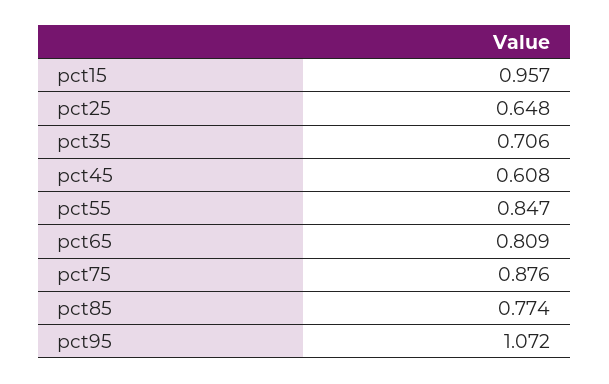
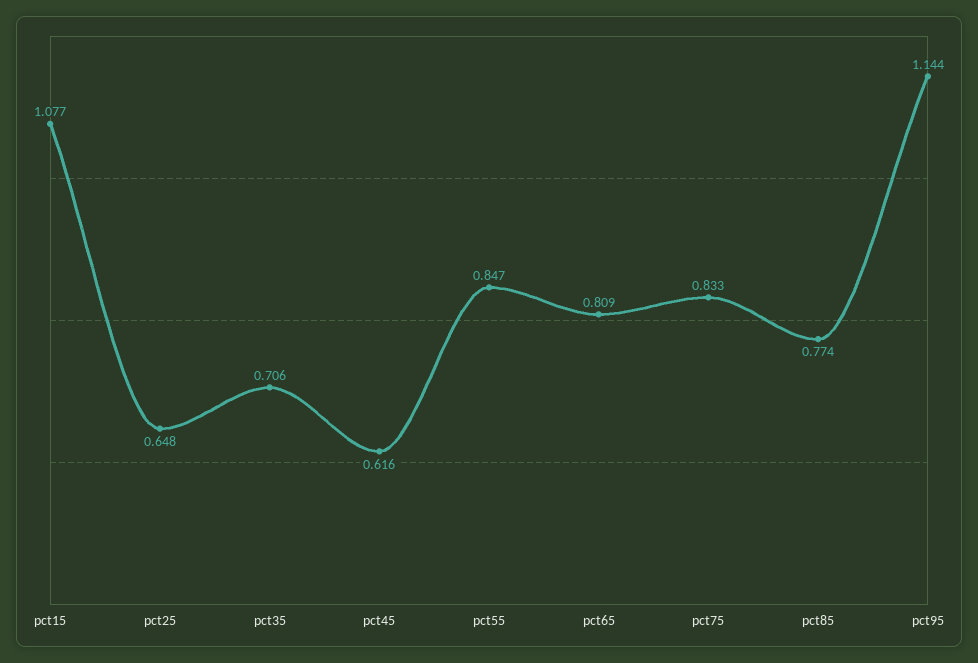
  {
-   "pct15": 0.957,
+   "pct15": 1.077,
    "pct25": 0.648,
    "pct35": 0.706,
-   "pct45": 0.608,
+   "pct45": 0.616,
    "pct55": 0.847,
    "pct65": 0.809,
-   "pct75": 0.876,
+   "pct75": 0.833,
    "pct85": 0.774,
-   "pct95": 1.072
+   "pct95": 1.144
  }

